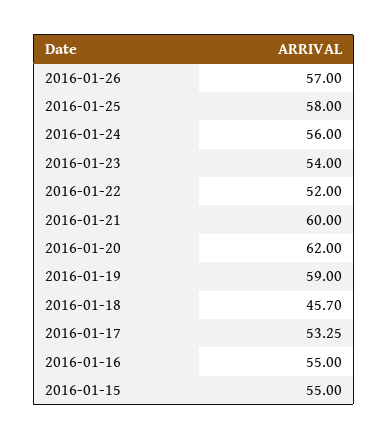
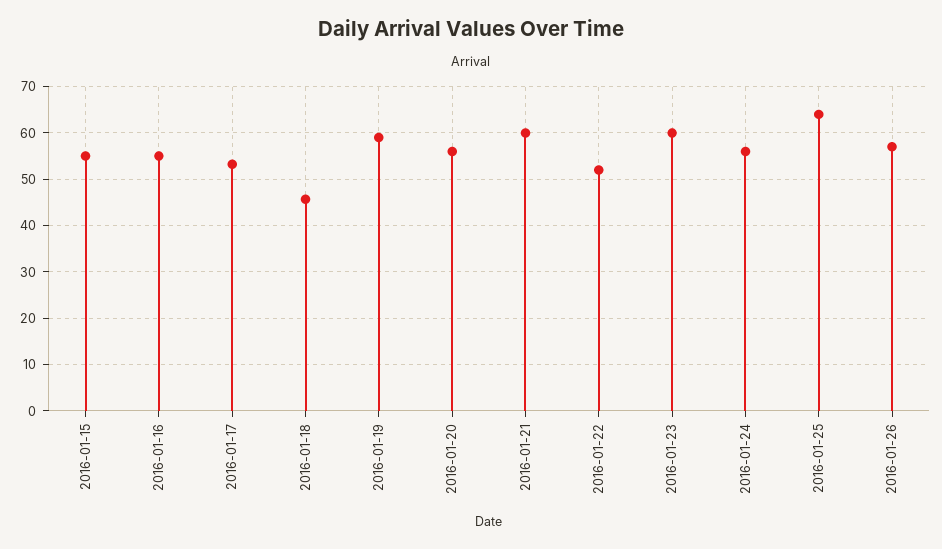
  {
    "2016-01-26": 57,
-   "2016-01-25": 58,
+   "2016-01-25": 64,
    "2016-01-24": 56,
-   "2016-01-23": 54,
+   "2016-01-23": 60,
    "2016-01-22": 52,
    "2016-01-21": 60,
-   "2016-01-20": 62,
+   "2016-01-20": 56,
    "2016-01-19": 59,
    "2016-01-18": 45.7,
    "2016-01-17": 53.25,
    "2016-01-16": 55,
    "2016-01-15": 55
  }

